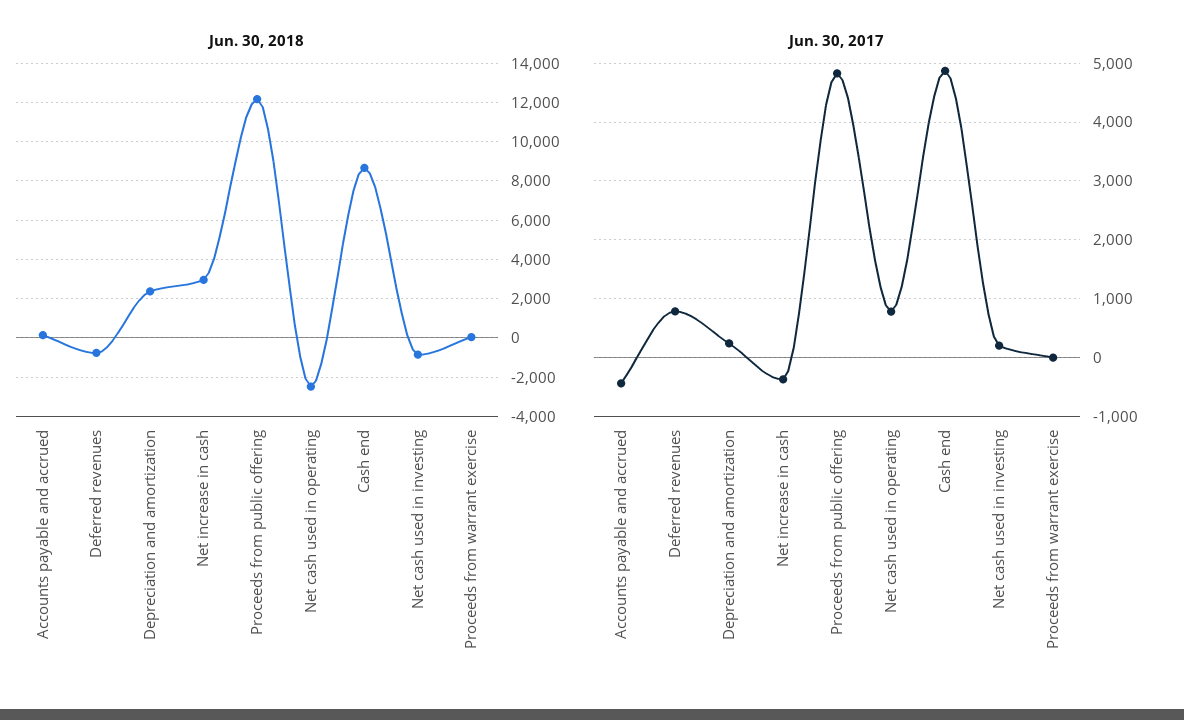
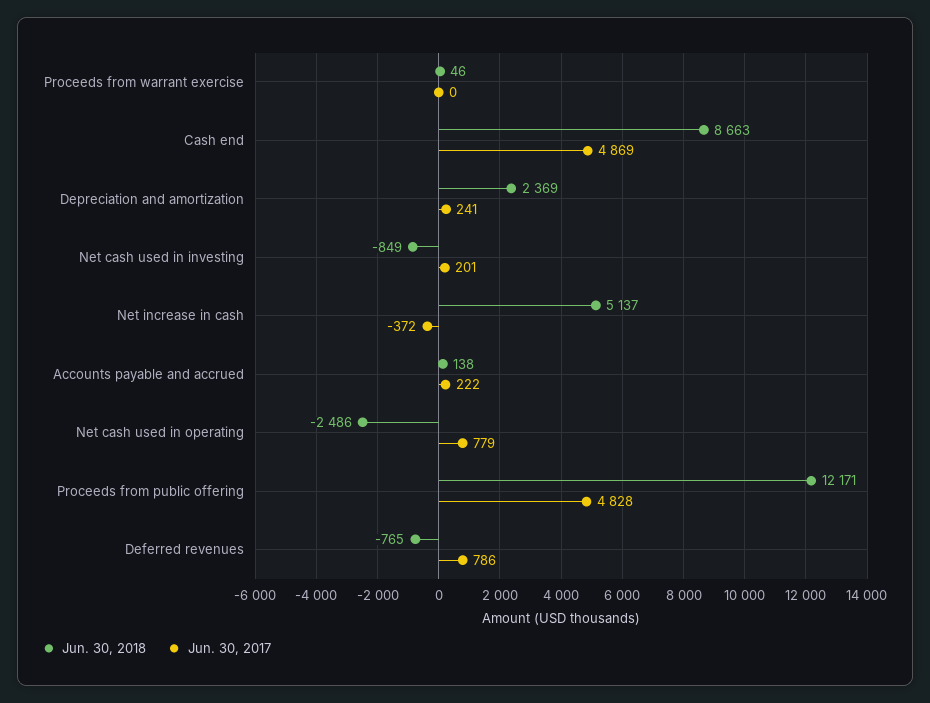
  {
    "Jun. 30, 2018": {
      "Accounts payable and accrued": 138,
      "Deferred revenues": -765,
      "Depreciation and amortization": 2369,
-     "Net increase in cash": 3000,
+     "Net increase in cash": 5137,
      "Proceeds from public offering": 12171,
      "Net cash used in operating": -2486,
      "Cash end": 8663,
      "Net cash used in investing": -849,
      "Proceeds from warrant exercise": 46
    },
    "Jun. 30, 2017": {
-     "Accounts payable and accrued": -400,
+     "Accounts payable and accrued": 222,
      "Deferred revenues": 786,
      "Depreciation and amortization": 241,
      "Net increase in cash": -372,
      "Proceeds from public offering": 4828,
      "Net cash used in operating": 779,
      "Cash end": 4869,
      "Net cash used in investing": 201,
      "Proceeds from warrant exercise": 0
    }
  }

